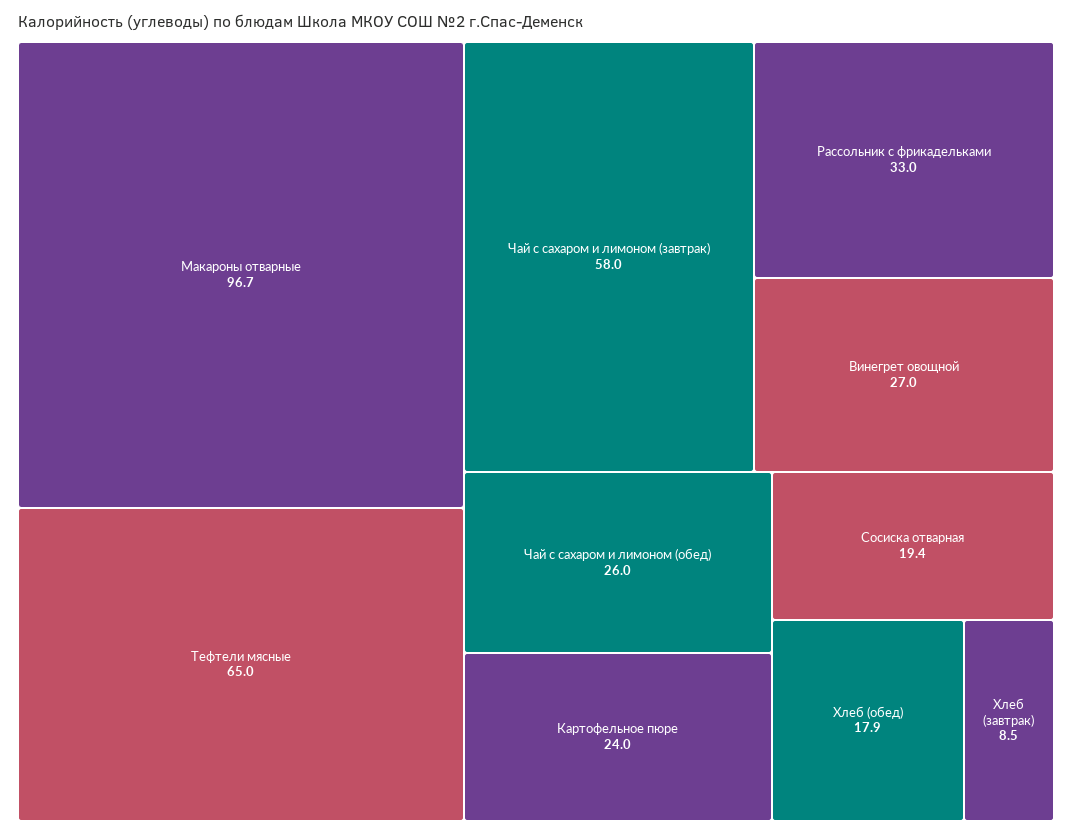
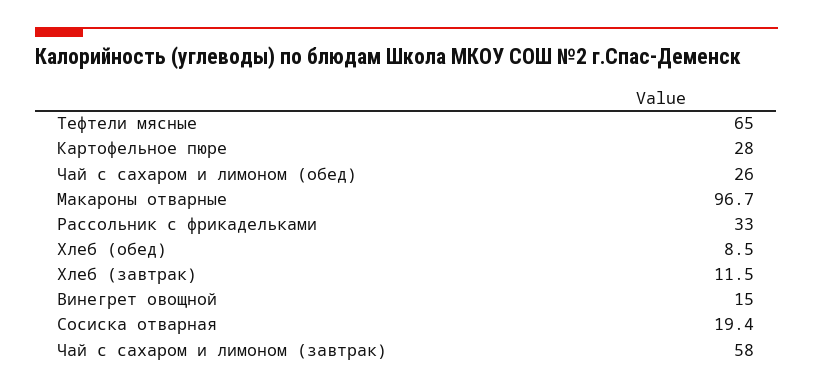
  {
    "Макароны отварные": 96.7,
    "Тефтели мясные": 65,
    "Чай с сахаром и лимоном (завтрак)": 58,
    "Рассольник с фрикадельками": 33,
-   "Винегрет овощной": 27,
+   "Винегрет овощной": 15,
    "Чай с сахаром и лимоном (обед)": 26,
-   "Картофельное пюре": 24,
+   "Картофельное пюре": 28,
    "Сосиска отварная": 19.4,
-   "Хлеб (обед)": 17.9,
+   "Хлеб (обед)": 8.5,
-   "Хлеб (завтрак)": 8.5
+   "Хлеб (завтрак)": 11.5
  }

